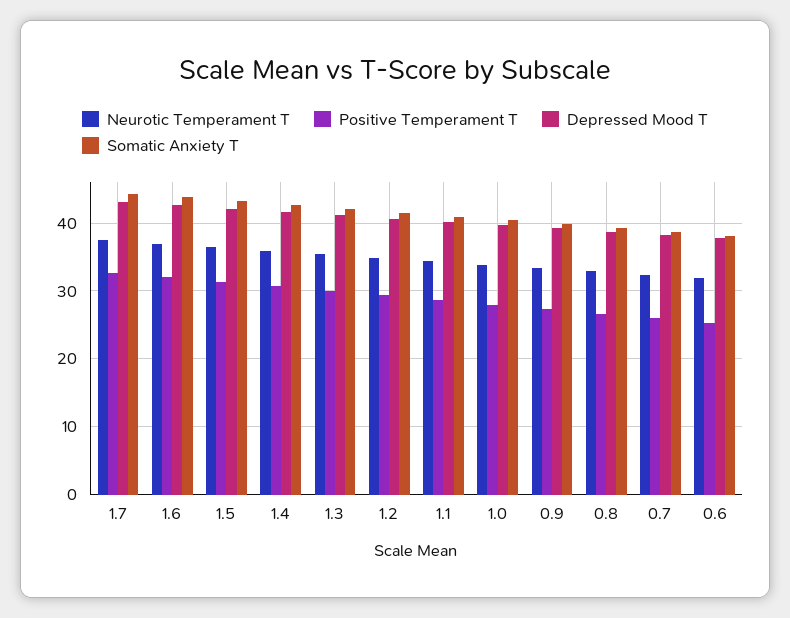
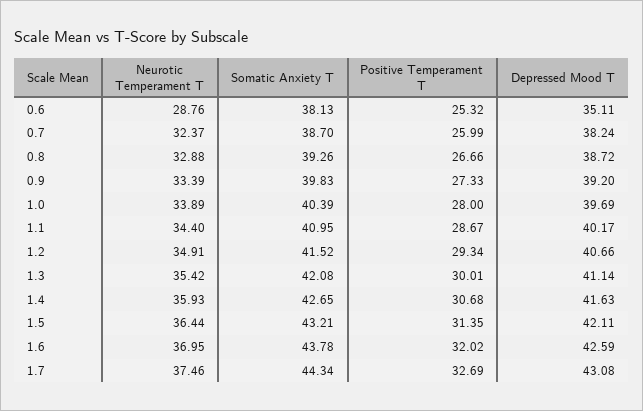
  {
    "Neurotic Temperament T": {
      "1.7": 37.46,
      "1.6": 36.95,
      "1.5": 36.44,
      "1.4": 35.93,
      "1.3": 35.42,
      "1.2": 34.91,
      "1.1": 34.4,
      "1.0": 33.89,
      "0.9": 33.39,
      "0.8": 32.88,
      "0.7": 32.37,
-     "0.6": 32
+     "0.6": 28.76
    },
    "Positive Temperament T": {
      "1.7": 32.69,
      "1.6": 32.02,
      "1.5": 31.35,
      "1.4": 30.68,
      "1.3": 30.01,
      "1.2": 29.34,
      "1.1": 28.67,
      "1.0": 28,
      "0.9": 27.33,
      "0.8": 26.66,
      "0.7": 25.99,
      "0.6": 25.32
    },
    "Depressed Mood T": {
      "1.7": 43.08,
      "1.6": 42.59,
      "1.5": 42.11,
      "1.4": 41.63,
      "1.3": 41.14,
      "1.2": 40.66,
      "1.1": 40.17,
      "1.0": 39.69,
      "0.9": 39.2,
      "0.8": 38.72,
      "0.7": 38.24,
-     "0.6": 38
+     "0.6": 35.11
    },
    "Somatic Anxiety T": {
      "1.7": 44.34,
      "1.6": 43.78,
      "1.5": 43.21,
      "1.4": 42.65,
      "1.3": 42.08,
      "1.2": 41.52,
      "1.1": 40.95,
      "1.0": 40.39,
      "0.9": 39.83,
      "0.8": 39.26,
      "0.7": 38.7,
      "0.6": 38.13
    }
  }

